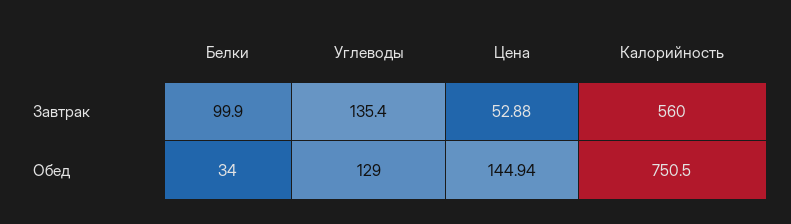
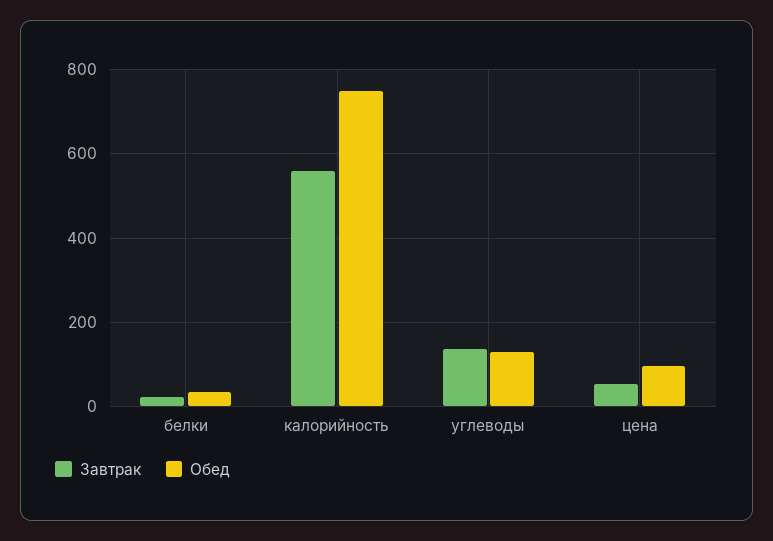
  {
    "Завтрак": {
-     "Белки": 99.9,
+     "Белки": 20,
      "Углеводы": 135.4,
      "Цена": 52.88,
      "Калорийность": 560
    },
    "Обед": {
      "Белки": 34,
      "Углеводы": 129,
-     "Цена": 144.94,
+     "Цена": 100,
      "Калорийность": 750.5
    }
  }

